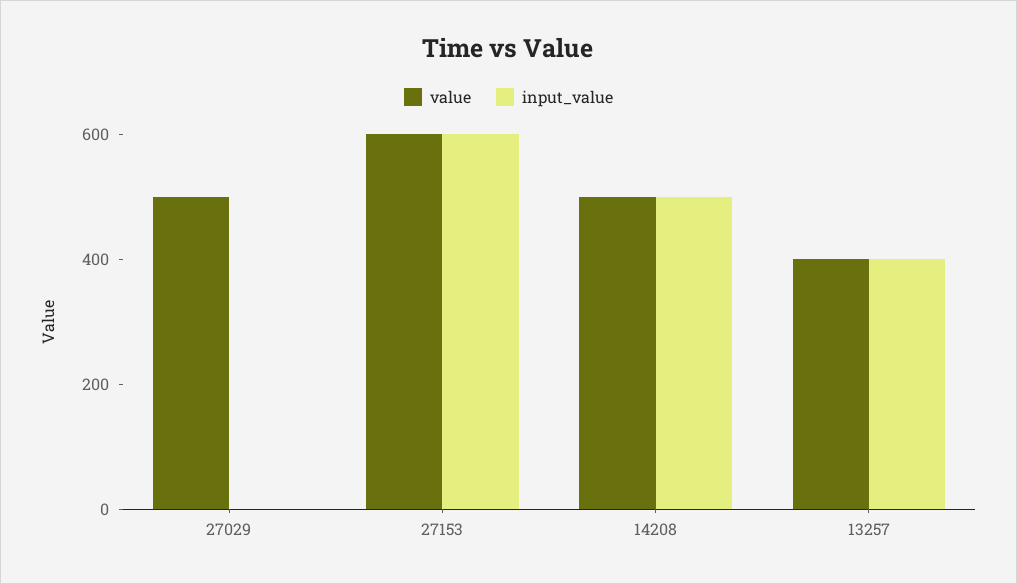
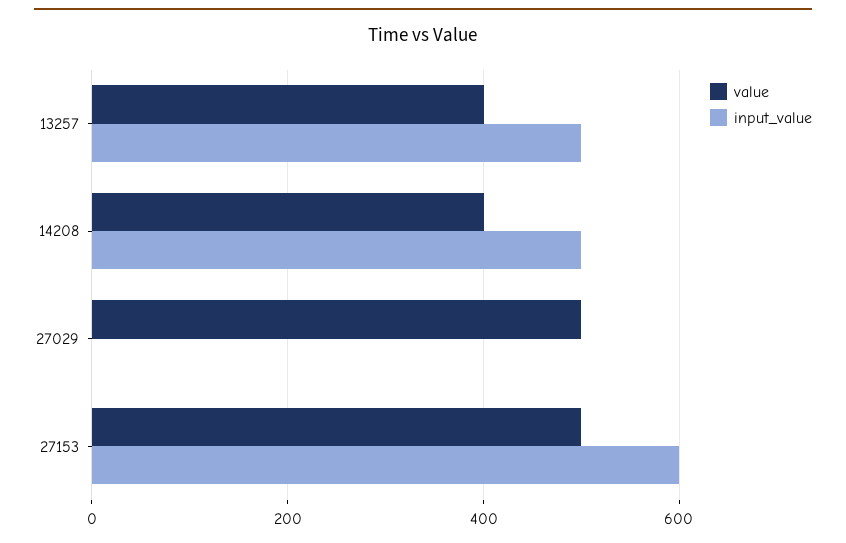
  {
    "value": {
      "27029": 500,
-     "27153": 600,
+     "27153": 500,
-     "14208": 500,
+     "14208": 400,
      "13257": 400
    },
    "input_value": {
      "27029": 0,
      "27153": 600,
      "14208": 500,
-     "13257": 400
+     "13257": 500
    }
  }

